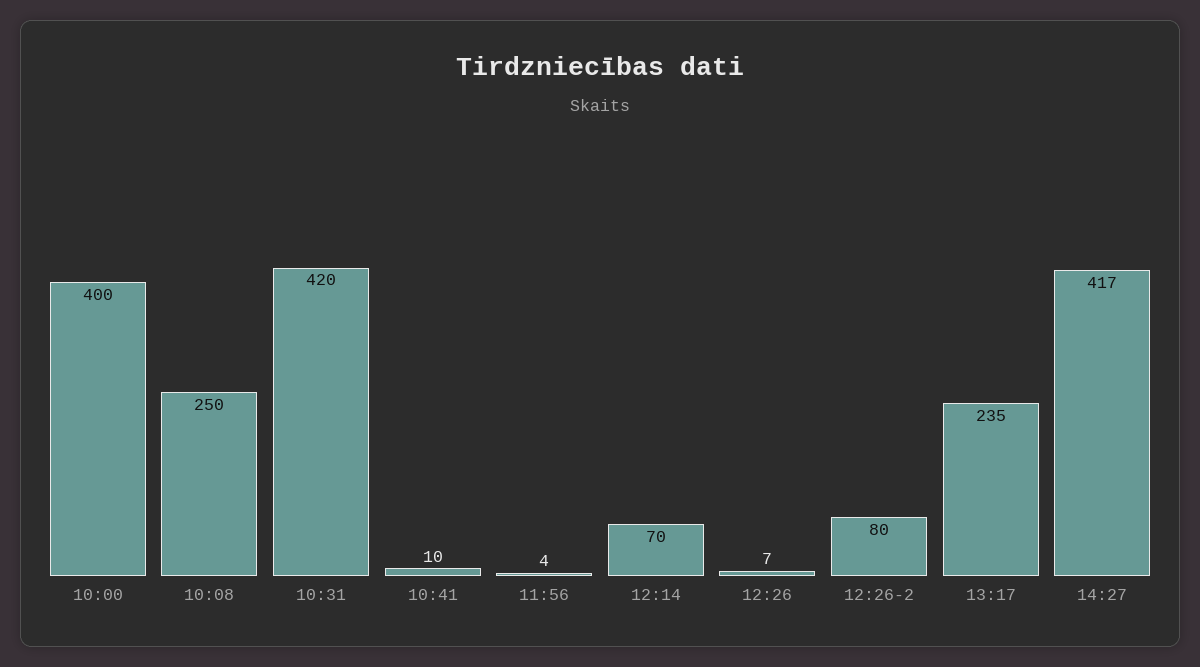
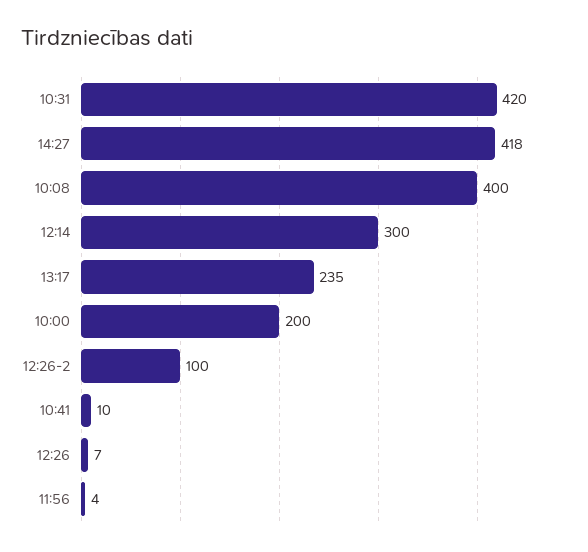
  {
-   "10:00": 400,
+   "10:00": 200,
-   "10:08": 250,
+   "10:08": 400,
    "10:31": 420,
    "10:41": 10,
    "11:56": 4,
-   "12:14": 70,
+   "12:14": 300,
    "12:26": 7,
-   "12:26-2": 80,
+   "12:26-2": 100,
    "13:17": 235,
-   "14:27": 417
+   "14:27": 418
  }

